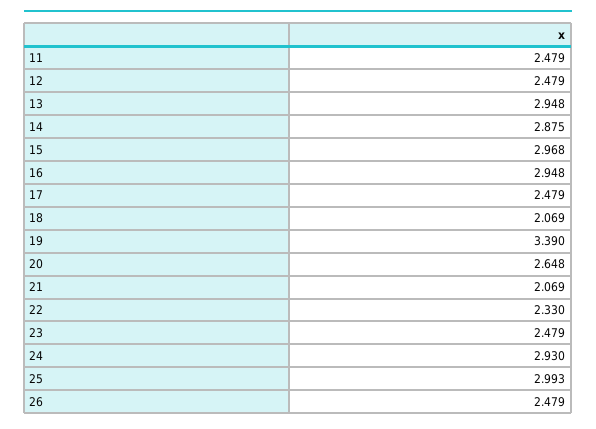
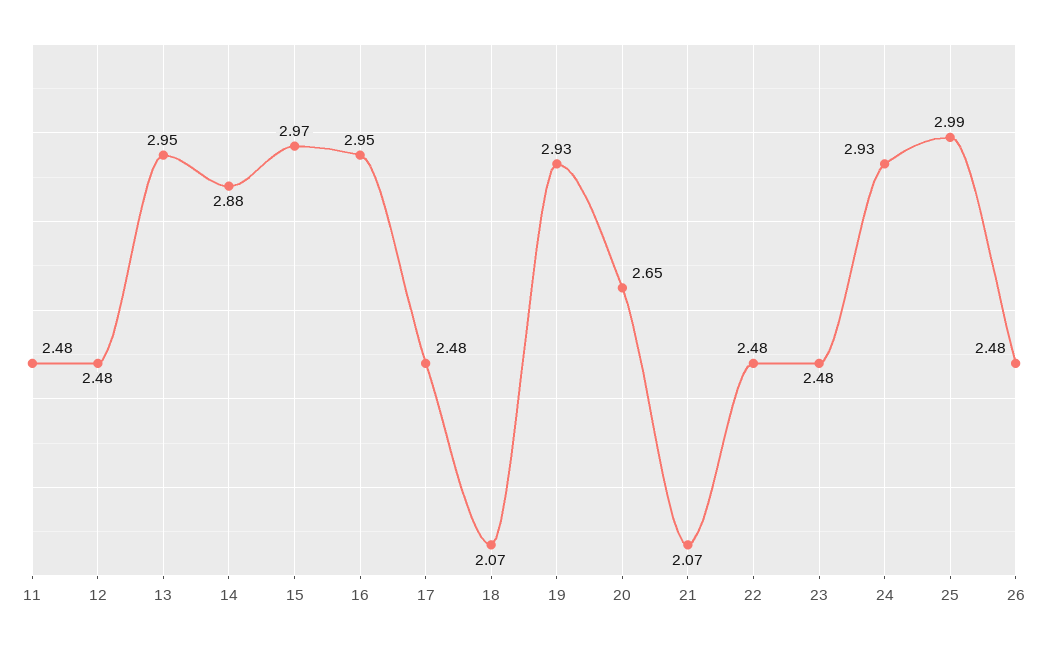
  {
    "11": 2.479,
    "12": 2.479,
    "13": 2.948,
    "14": 2.875,
    "15": 2.968,
    "16": 2.948,
    "17": 2.479,
    "18": 2.069,
-   "19": 3.39,
+   "19": 2.93,
    "20": 2.648,
    "21": 2.069,
-   "22": 2.33,
+   "22": 2.48,
    "23": 2.479,
    "24": 2.93,
    "25": 2.993,
    "26": 2.479
  }

